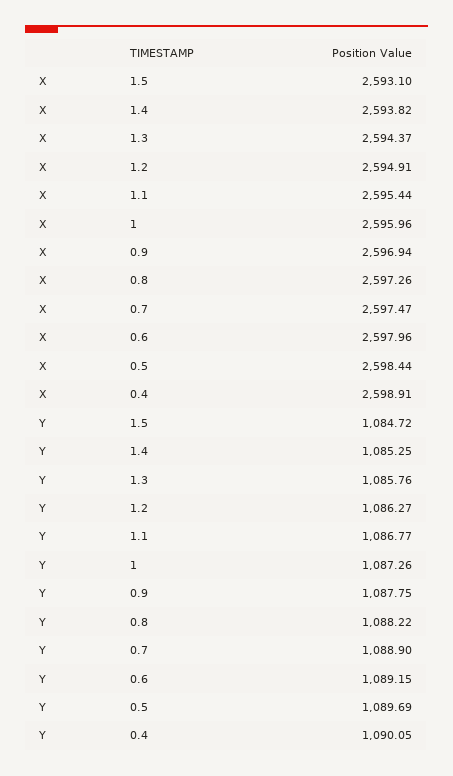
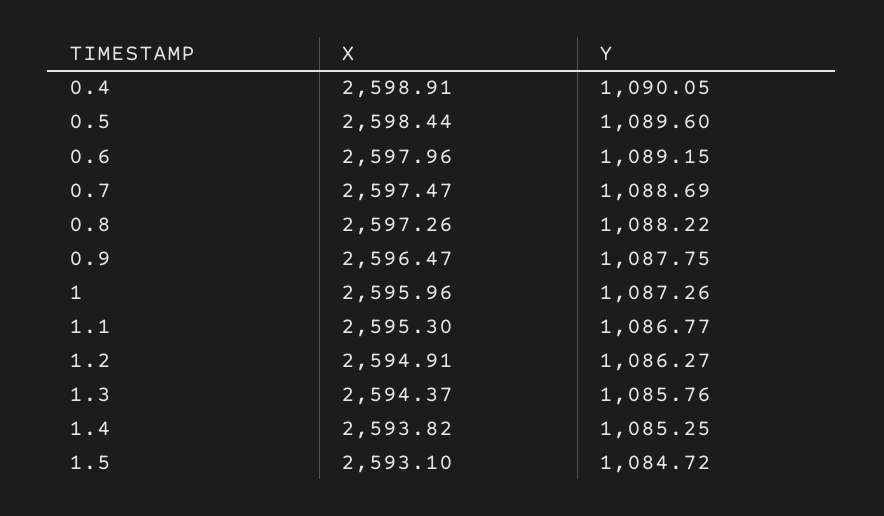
  {
    "X": {
      "1.5": 2593.1,
      "1.4": 2593.82,
      "1.3": 2594.37,
      "1.2": 2594.91,
-     "1.1": 2595.44,
+     "1.1": 2595.3,
      "1": 2595.96,
-     "0.9": 2596.94,
+     "0.9": 2596.47,
      "0.8": 2597.26,
      "0.7": 2597.47,
      "0.6": 2597.96,
      "0.5": 2598.44,
      "0.4": 2598.91
    },
    "Y": {
      "1.5": 1084.72,
      "1.4": 1085.25,
      "1.3": 1085.76,
      "1.2": 1086.27,
      "1.1": 1086.77,
      "1": 1087.26,
      "0.9": 1087.75,
      "0.8": 1088.22,
-     "0.7": 1088.9,
+     "0.7": 1088.69,
      "0.6": 1089.15,
-     "0.5": 1089.69,
+     "0.5": 1089.6,
      "0.4": 1090.05
    }
  }

